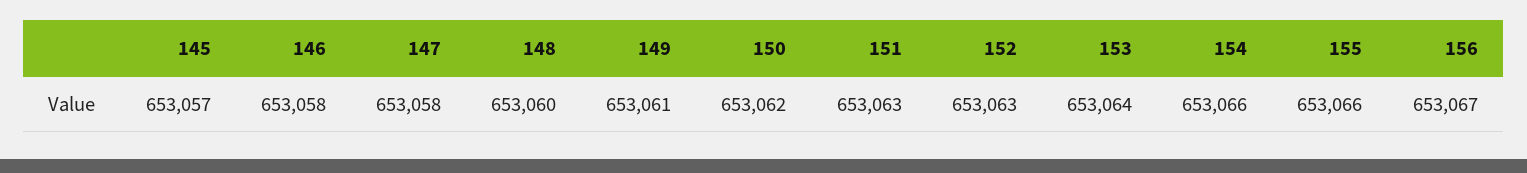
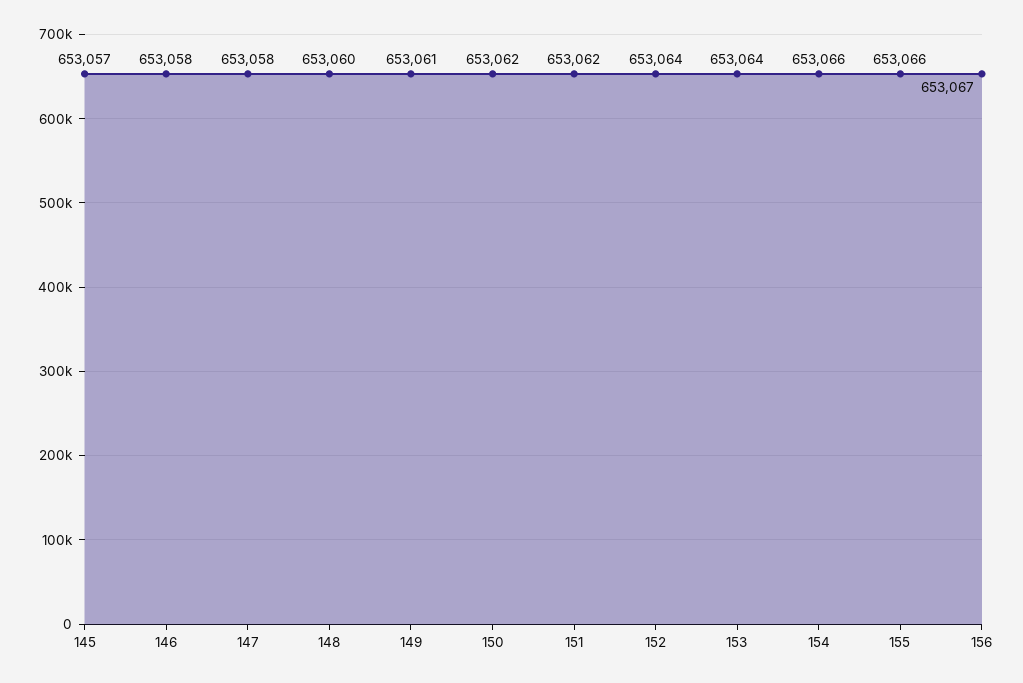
  {
    "145": 653057,
    "146": 653058,
    "147": 653058,
    "148": 653060,
    "149": 653061,
    "150": 653062,
-   "151": 653063,
+   "151": 653062,
-   "152": 653063,
+   "152": 653064,
    "153": 653064,
    "154": 653066,
    "155": 653066,
    "156": 653067
  }

